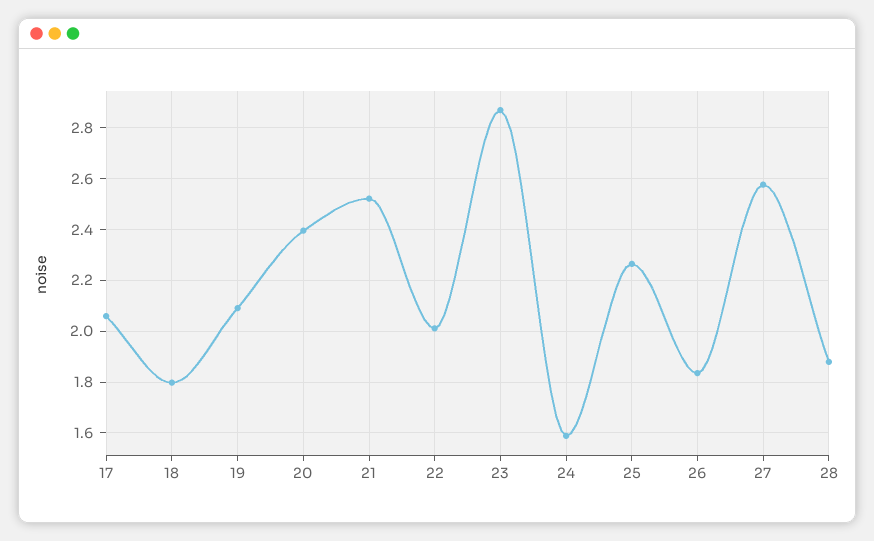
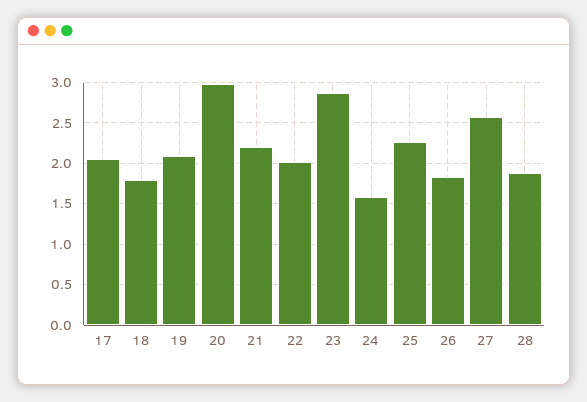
  {
    "17": 2.05,
    "18": 1.8,
    "19": 2.1,
-   "20": 2.4,
+   "20": 3,
-   "21": 2.525,
+   "21": 2.2,
    "22": 2,
    "23": 2.875,
    "24": 1.6,
    "25": 2.275,
    "26": 1.825,
    "27": 2.575,
    "28": 1.875
  }

